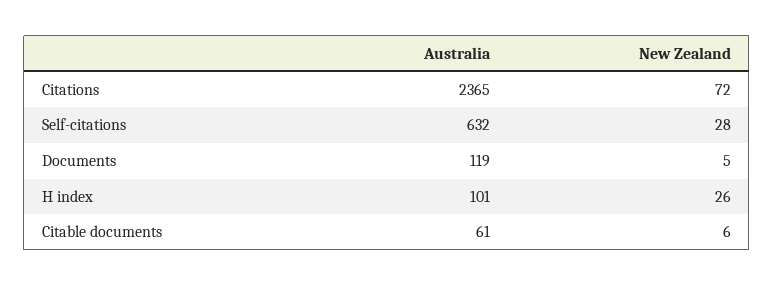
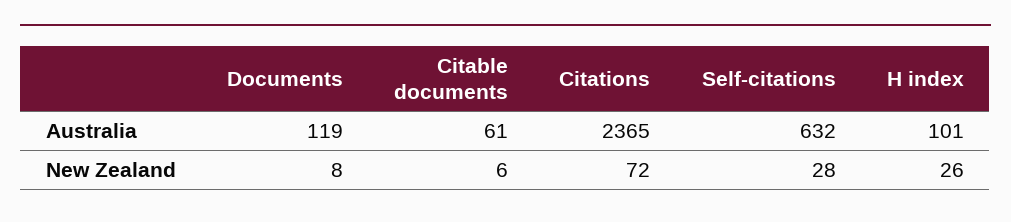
  {
    "Australia": {
      "Citations": 2365,
      "Self-citations": 632,
      "Documents": 119,
      "H index": 101,
      "Citable documents": 61
    },
    "New Zealand": {
      "Citations": 72,
      "Self-citations": 28,
-     "Documents": 5,
+     "Documents": 8,
      "H index": 26,
      "Citable documents": 6
    }
  }

